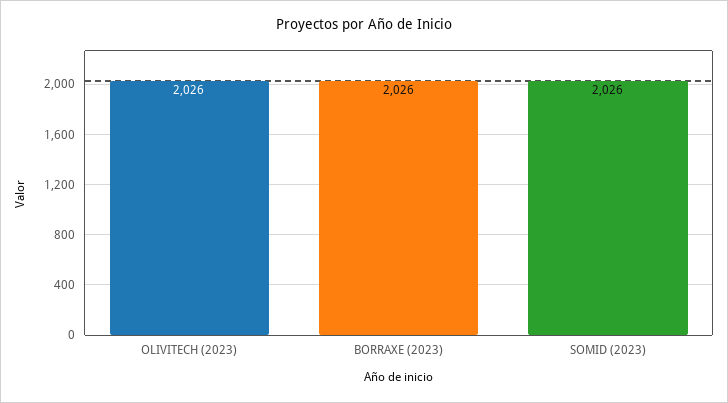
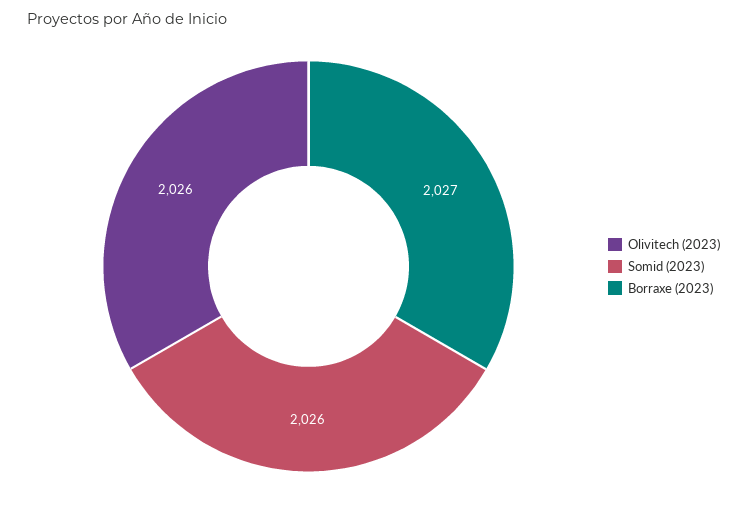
  {
    "OLIVITECH (2023)": 2026,
-   "BORRAXE (2023)": 2026,
+   "BORRAXE (2023)": 2027,
    "SOMID (2023)": 2026
  }

